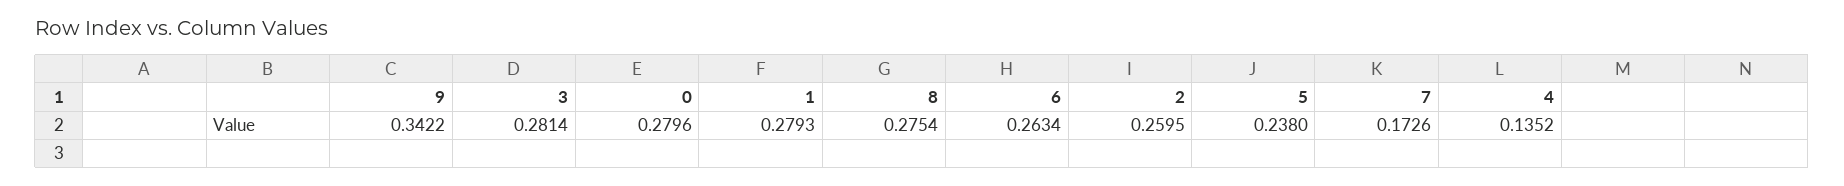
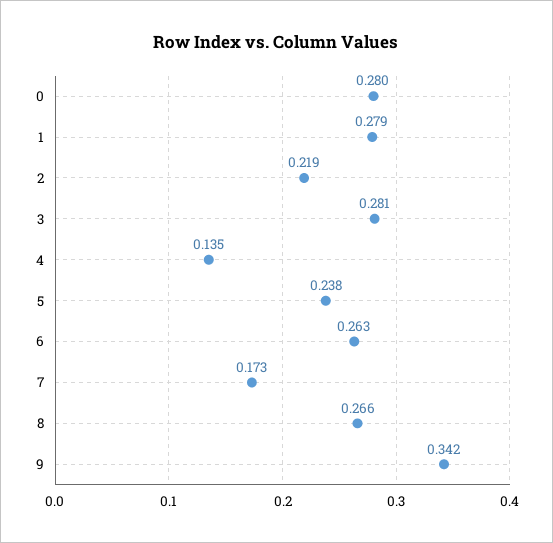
  {
    "9": 0.3422,
    "3": 0.2814,
    "0": 0.2796,
    "1": 0.2793,
-   "8": 0.2754,
+   "8": 0.266,
    "6": 0.2634,
-   "2": 0.2595,
+   "2": 0.219,
    "5": 0.238,
    "7": 0.1726,
    "4": 0.1352
  }

